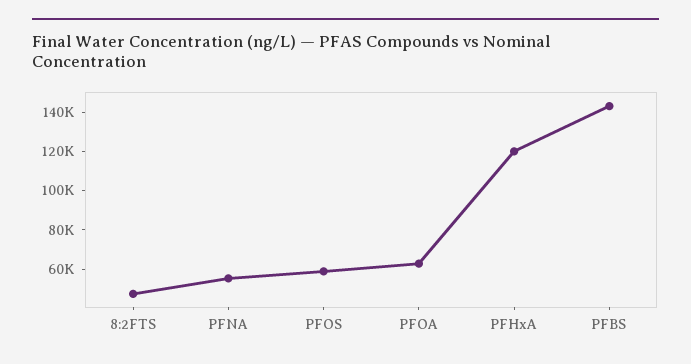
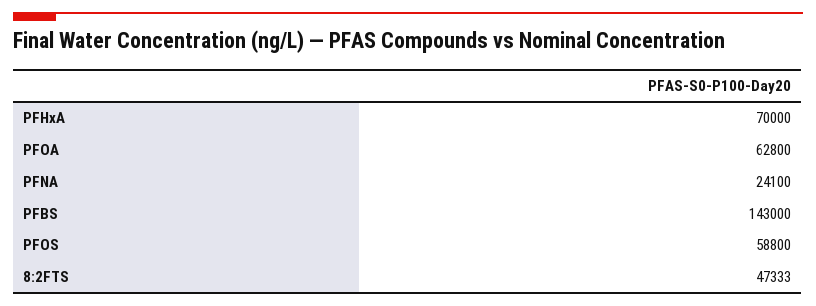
  {
    "8:2FTS": 47333,
-   "PFNA": 55000,
+   "PFNA": 24100,
    "PFOS": 58800,
    "PFOA": 62800,
-   "PFHxA": 120000,
+   "PFHxA": 70000,
    "PFBS": 143000
  }

